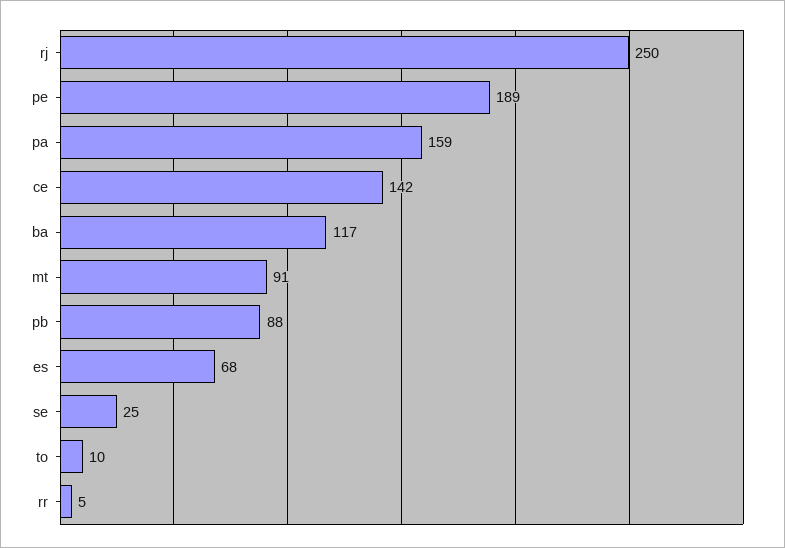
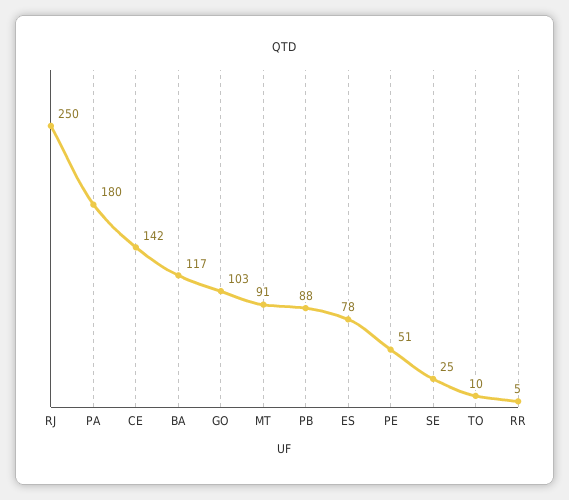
  {
    "rj": 250,
-   "pe": 189,
+   "pe": 51,
-   "pa": 159,
+   "pa": 180,
    "ce": 142,
    "ba": 117,
    "mt": 91,
    "pb": 88,
-   "es": 68,
+   "es": 78,
    "se": 25,
    "to": 10,
-   "rr": 5
+   "rr": 5,
+   "GO": 103
  }

